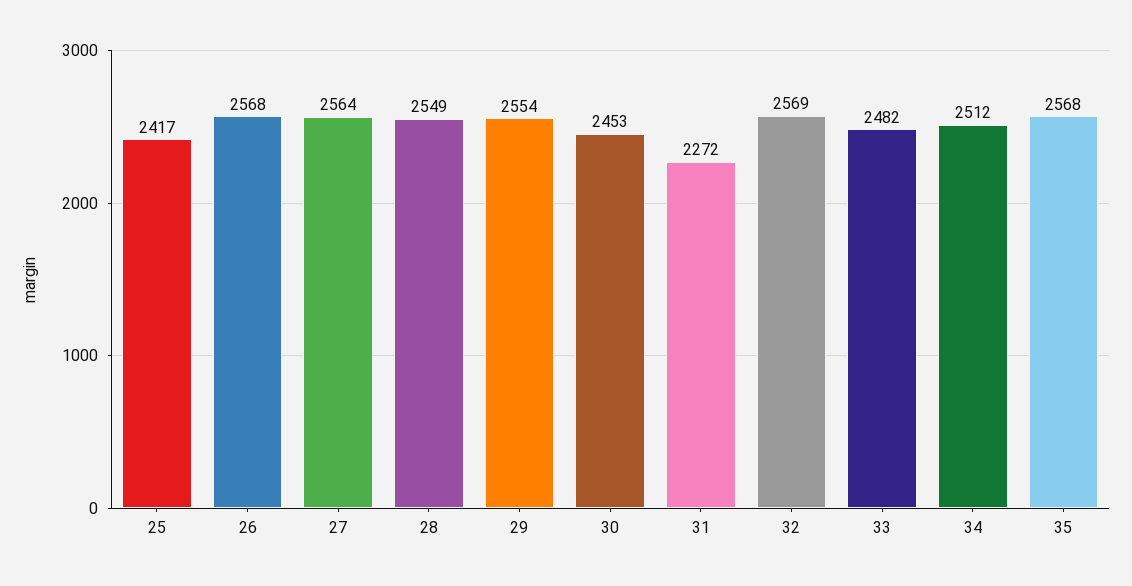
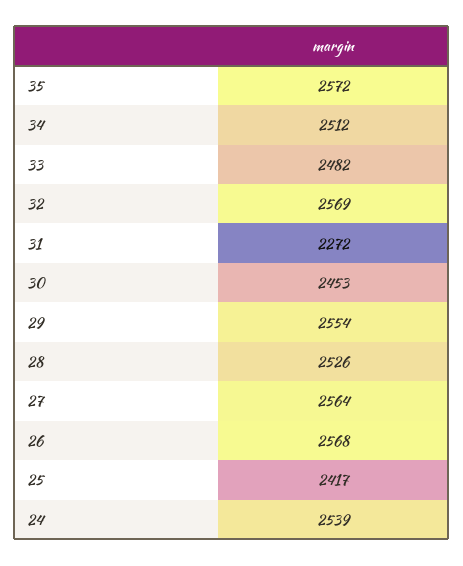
  {
    "25": 2417,
    "26": 2568,
    "27": 2564,
-   "28": 2549,
+   "28": 2526,
    "29": 2554,
    "30": 2453,
    "31": 2272,
    "32": 2569,
    "33": 2482,
    "34": 2512,
-   "35": 2568
+   "35": 2572,
+   "24": 2539
  }

